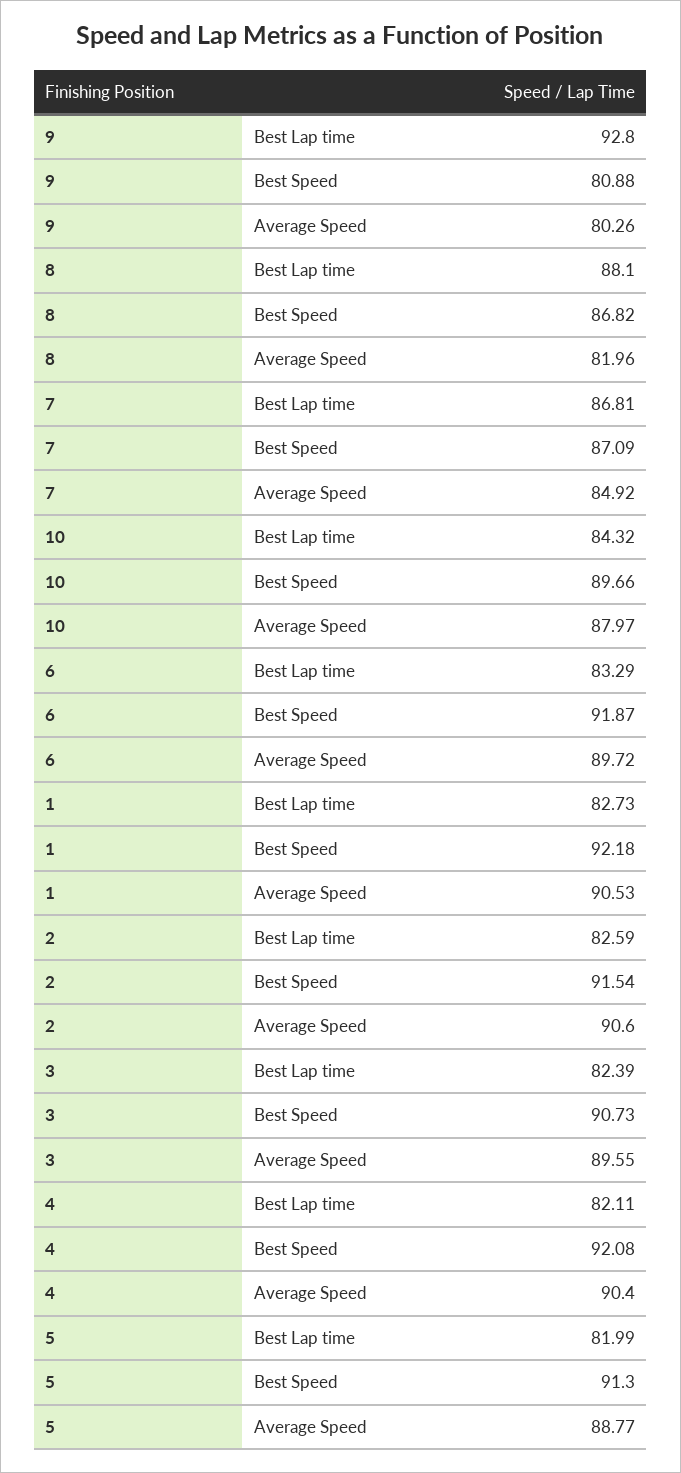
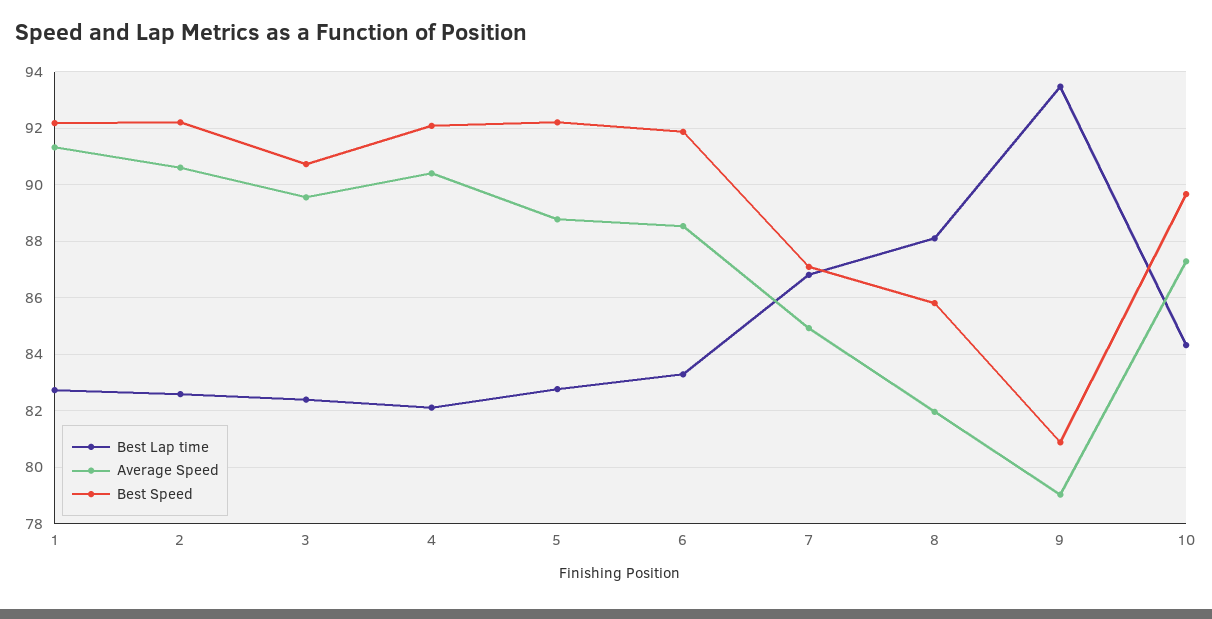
  {
    "Best Lap time": {
-     "9": 92.8,
+     "9": 93.5,
      "8": 88.1,
      "7": 86.81,
      "10": 84.32,
      "6": 83.29,
      "1": 82.73,
      "2": 82.59,
      "3": 82.39,
      "4": 82.11,
-     "5": 81.99
+     "5": 82.75
    },
    "Best Speed": {
      "9": 80.88,
-     "8": 86.82,
+     "8": 85.75,
      "7": 87.09,
      "10": 89.66,
      "6": 91.87,
      "1": 92.18,
-     "2": 91.54,
+     "2": 92.25,
      "3": 90.73,
      "4": 92.08,
-     "5": 91.3
+     "5": 92.25
    },
    "Average Speed": {
-     "9": 80.26,
+     "9": 79,
      "8": 81.96,
      "7": 84.92,
-     "10": 87.97,
+     "10": 87.25,
-     "6": 89.72,
+     "6": 88.5,
-     "1": 90.53,
+     "1": 91.25,
      "2": 90.6,
      "3": 89.55,
      "4": 90.4,
      "5": 88.77
    }
  }

